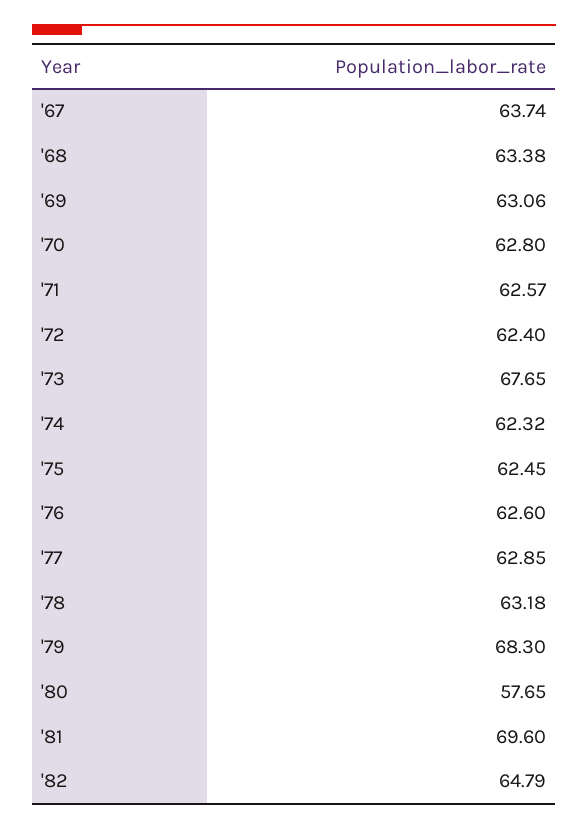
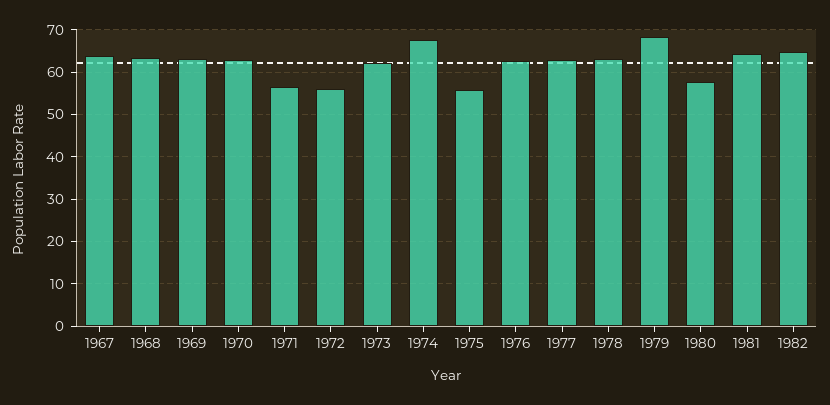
  {
    "'67": 63.74,
    "'68": 63.38,
    "'69": 63.06,
    "'70": 62.8,
-   "'71": 62.57,
+   "'71": 56,
-   "'72": 62.4,
+   "'72": 56,
-   "'73": 67.65,
+   "'73": 62,
-   "'74": 62.32,
+   "'74": 68,
-   "'75": 62.45,
+   "'75": 56,
    "'76": 62.6,
    "'77": 62.85,
    "'78": 63.18,
    "'79": 68.3,
    "'80": 57.65,
-   "'81": 69.6,
+   "'81": 64,
    "'82": 64.79
  }

